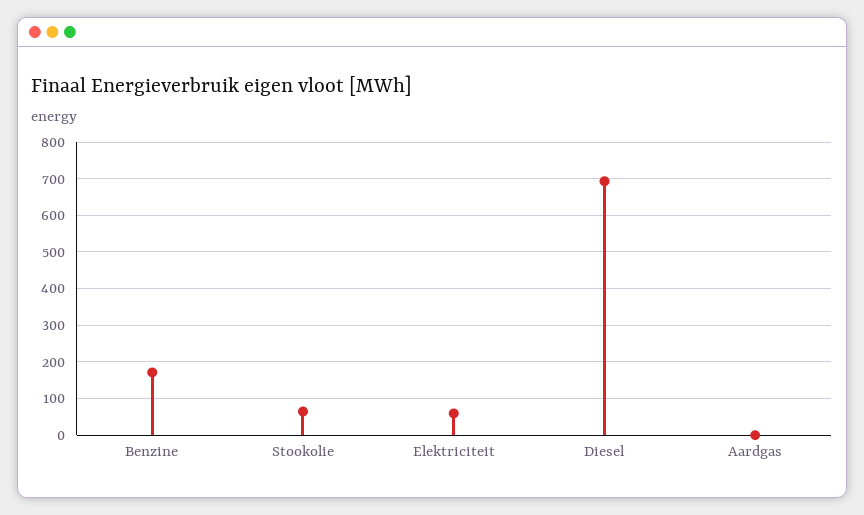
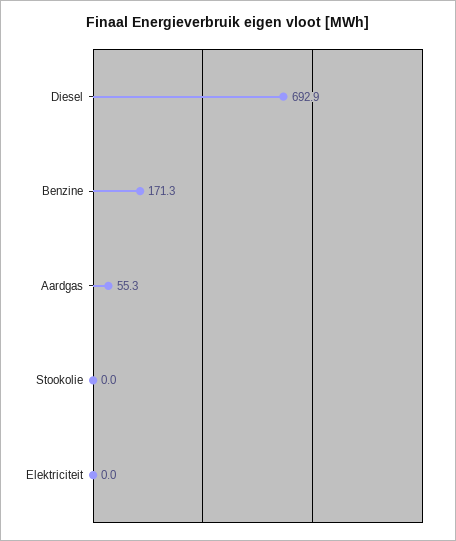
  {
    "Benzine": 171.3,
-   "Stookolie": 60,
+   "Stookolie": 0,
-   "Elektriciteit": 60,
+   "Elektriciteit": 0,
    "Diesel": 692.9,
-   "Aardgas": 0
+   "Aardgas": 55.3
  }

